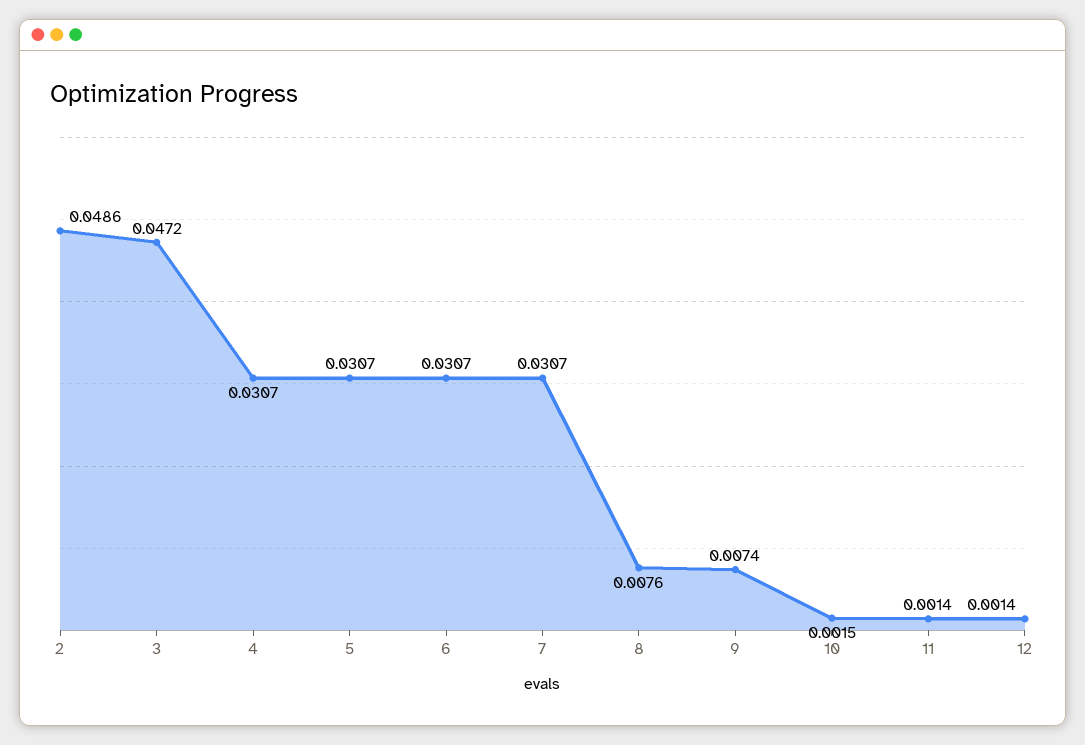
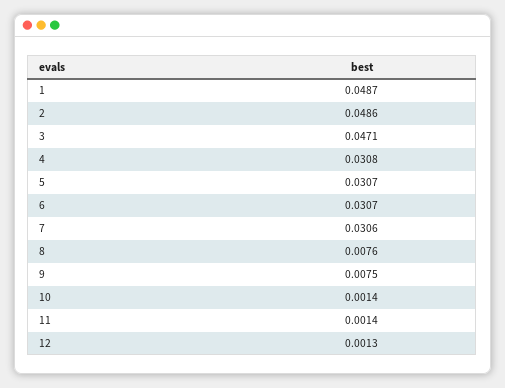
  {
    "2": 0.0486,
-   "3": 0.0472,
+   "3": 0.0471,
-   "4": 0.0307,
+   "4": 0.0308,
    "5": 0.0307,
    "6": 0.0307,
-   "7": 0.0307,
+   "7": 0.0306,
    "8": 0.0076,
-   "9": 0.0074,
+   "9": 0.0075,
-   "10": 0.0015,
+   "10": 0.0014,
    "11": 0.0014,
-   "12": 0.0014
+   "12": 0.0013,
+   "1": 0.0487
  }

